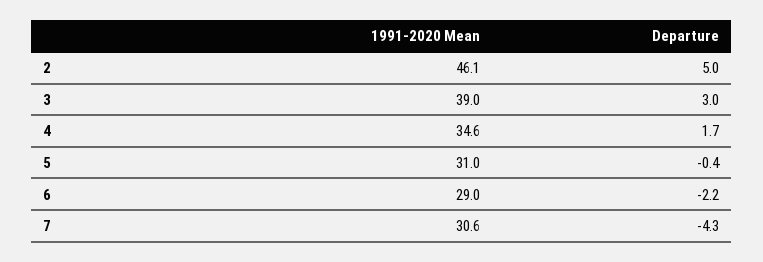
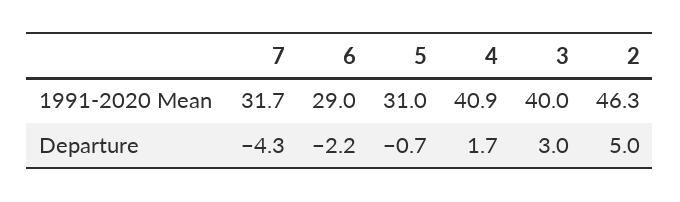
  {
    "1991-2020 Mean": {
-     "2": 46.1,
+     "2": 46.3,
-     "3": 39,
+     "3": 40,
-     "4": 34.6,
+     "4": 40.9,
      "5": 31,
      "6": 29,
-     "7": 30.6
+     "7": 31.7
    },
    "Departure": {
      "2": 5,
      "3": 3,
      "4": 1.7,
-     "5": -0.4,
+     "5": -0.7,
      "6": -2.2,
      "7": -4.3
    }
  }

